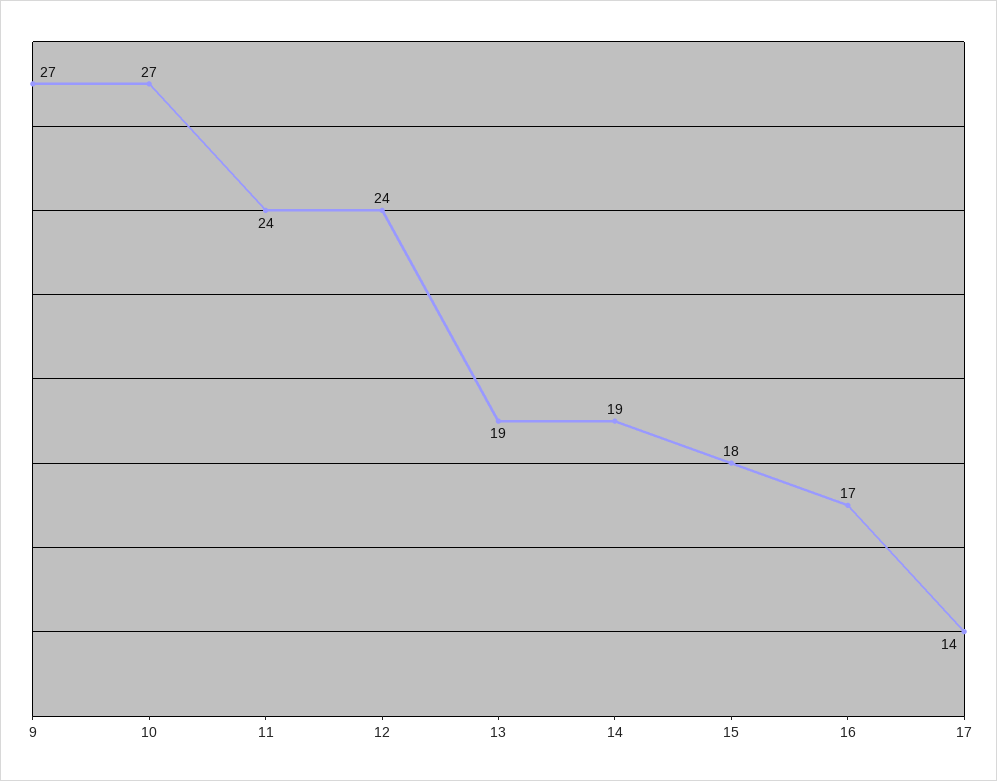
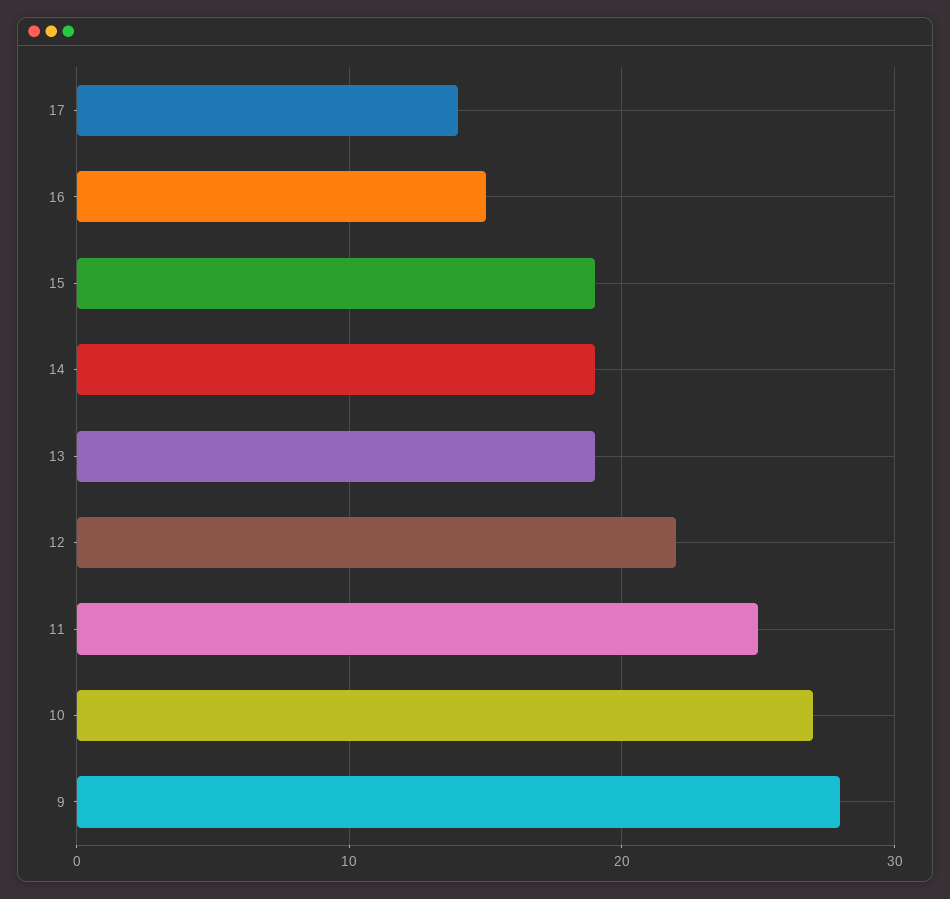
  {
-   "9": 27,
+   "9": 28,
    "10": 27,
-   "11": 24,
+   "11": 25,
-   "12": 24,
+   "12": 22,
    "13": 19,
    "14": 19,
-   "15": 18,
+   "15": 19,
-   "16": 17,
+   "16": 15,
    "17": 14
  }

